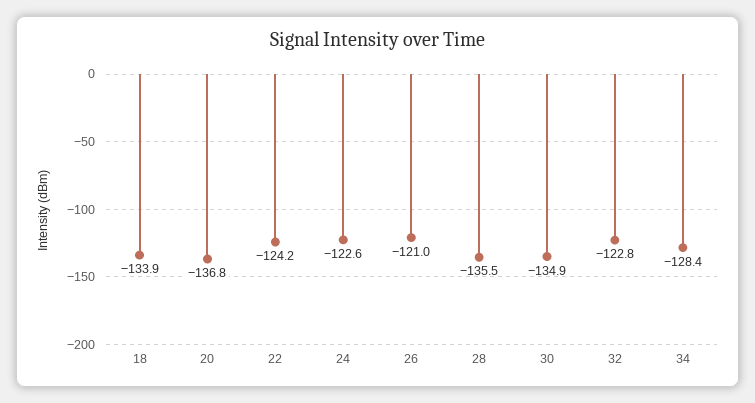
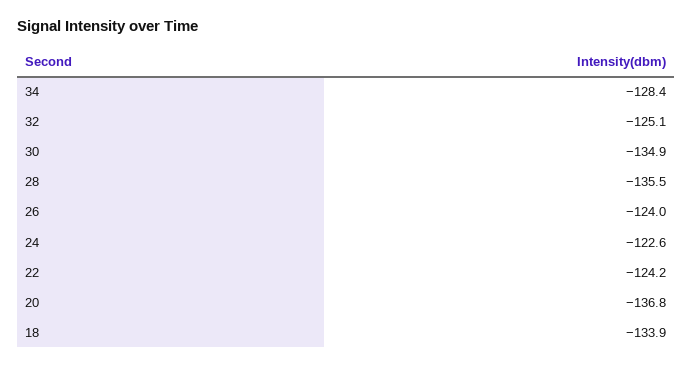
  {
    "18": -133.9,
    "20": -136.8,
    "22": -124.2,
    "24": -122.6,
-   "26": -121,
+   "26": -124,
    "28": -135.5,
    "30": -134.9,
-   "32": -122.8,
+   "32": -125.1,
    "34": -128.4
  }

